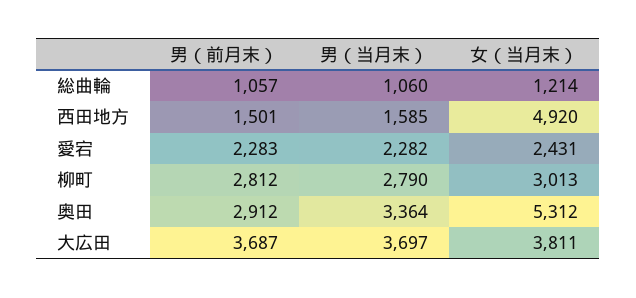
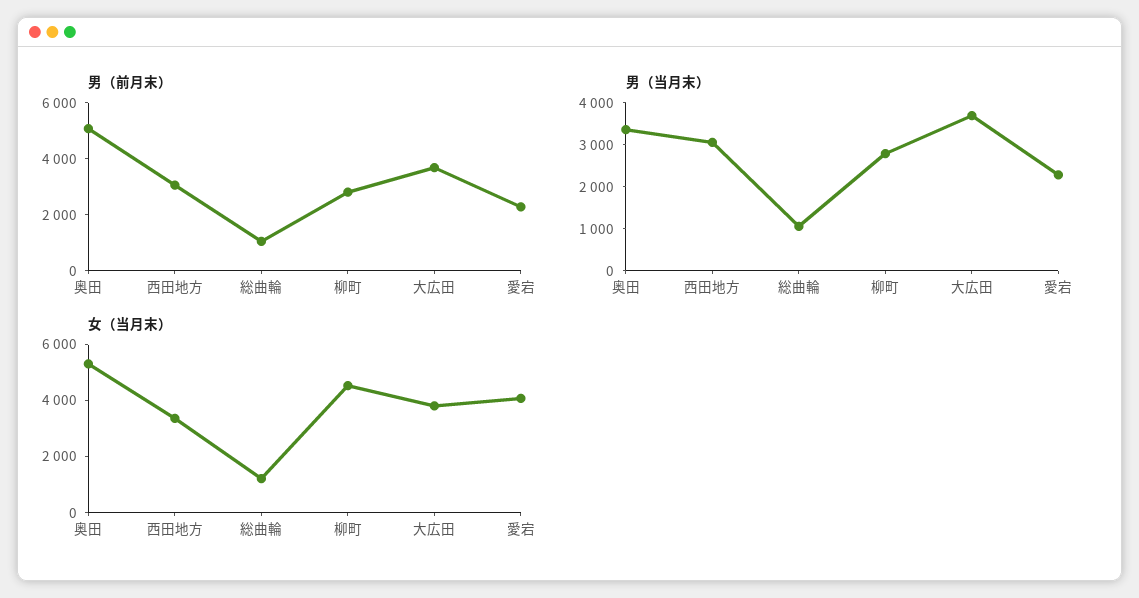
  {
    "男（前月末）": {
      "総曲輪": 1057,
-     "西田地方": 1501,
+     "西田地方": 3000,
      "愛宕": 2283,
      "柳町": 2812,
-     "奥田": 2912,
+     "奥田": 5000,
      "大広田": 3687
    },
    "男（当月末）": {
      "総曲輪": 1060,
-     "西田地方": 1585,
+     "西田地方": 3000,
      "愛宕": 2282,
      "柳町": 2790,
      "奥田": 3364,
      "大広田": 3697
    },
    "女（当月末）": {
      "総曲輪": 1214,
-     "西田地方": 4920,
+     "西田地方": 3500,
-     "愛宕": 2431,
+     "愛宕": 4000,
-     "柳町": 3013,
+     "柳町": 4500,
      "奥田": 5312,
      "大広田": 3811
    }
  }

